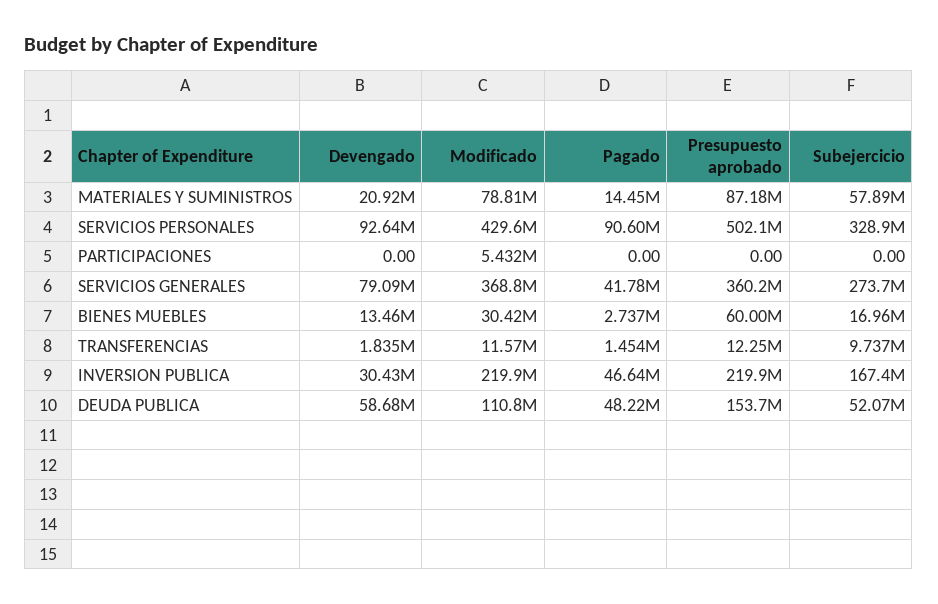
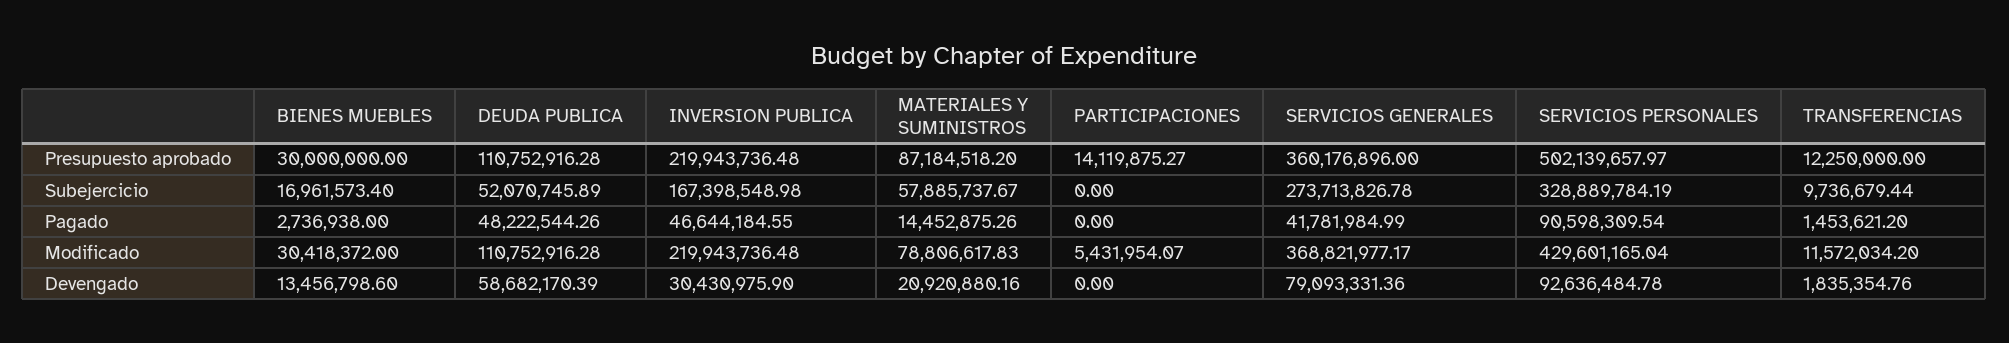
  {
    "Devengado": {
      "MATERIALES Y SUMINISTROS": 20920880.16,
      "SERVICIOS PERSONALES": 92636484.78,
      "PARTICIPACIONES": 0,
      "SERVICIOS GENERALES": 79093331.36,
      "BIENES MUEBLES": 13456798.6,
      "TRANSFERENCIAS": 1835354.76,
      "INVERSION PUBLICA": 30430975.9,
      "DEUDA PUBLICA": 58682170.39
    },
    "Modificado": {
      "MATERIALES Y SUMINISTROS": 78806617.83,
      "SERVICIOS PERSONALES": 429601165.04,
      "PARTICIPACIONES": 5431954.07,
      "SERVICIOS GENERALES": 368821977.17,
      "BIENES MUEBLES": 30418372,
      "TRANSFERENCIAS": 11572034.2,
      "INVERSION PUBLICA": 219943736.48,
      "DEUDA PUBLICA": 110752916.28
    },
    "Pagado": {
      "MATERIALES Y SUMINISTROS": 14452875.26,
      "SERVICIOS PERSONALES": 90598309.54,
      "PARTICIPACIONES": 0,
      "SERVICIOS GENERALES": 41781984.99,
      "BIENES MUEBLES": 2736938,
      "TRANSFERENCIAS": 1453621.2,
      "INVERSION PUBLICA": 46644184.55,
      "DEUDA PUBLICA": 48222544.26
    },
    "Presupuesto aprobado": {
      "MATERIALES Y SUMINISTROS": 87184518.2,
      "SERVICIOS PERSONALES": 502139657.97,
-     "PARTICIPACIONES": 0,
+     "PARTICIPACIONES": 14119875.27,
      "SERVICIOS GENERALES": 360176896,
-     "BIENES MUEBLES": 60000000,
+     "BIENES MUEBLES": 30000000,
      "TRANSFERENCIAS": 12250000,
      "INVERSION PUBLICA": 219943736.48,
-     "DEUDA PUBLICA": 153700000
+     "DEUDA PUBLICA": 110752916.28
    },
    "Subejercicio": {
      "MATERIALES Y SUMINISTROS": 57885737.67,
      "SERVICIOS PERSONALES": 328889784.19,
      "PARTICIPACIONES": 0,
      "SERVICIOS GENERALES": 273713826.78,
      "BIENES MUEBLES": 16961573.4,
      "TRANSFERENCIAS": 9736679.44,
      "INVERSION PUBLICA": 167398548.98,
      "DEUDA PUBLICA": 52070745.89
    }
  }

